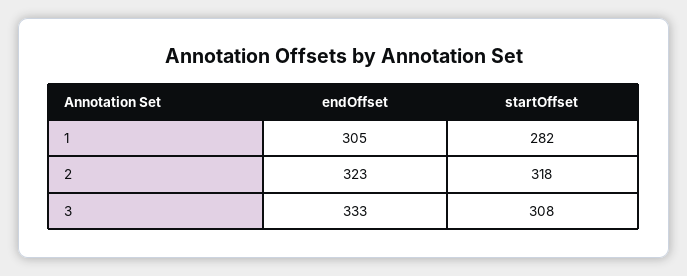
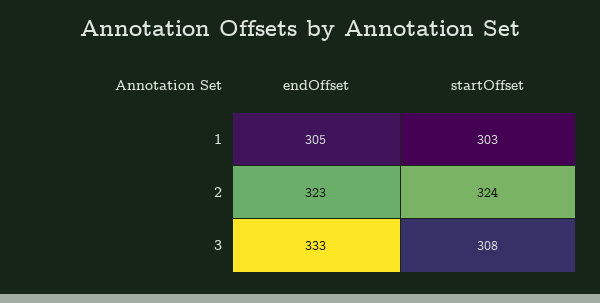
  {
    "endOffset": {
      "1": 305,
      "2": 323,
      "3": 333
    },
    "startOffset": {
-     "1": 282,
+     "1": 303,
-     "2": 318,
+     "2": 324,
      "3": 308
    }
  }

